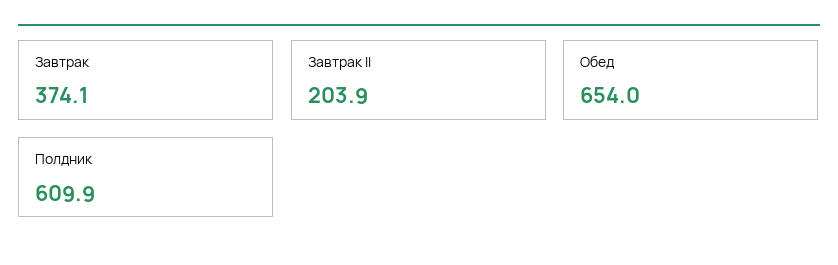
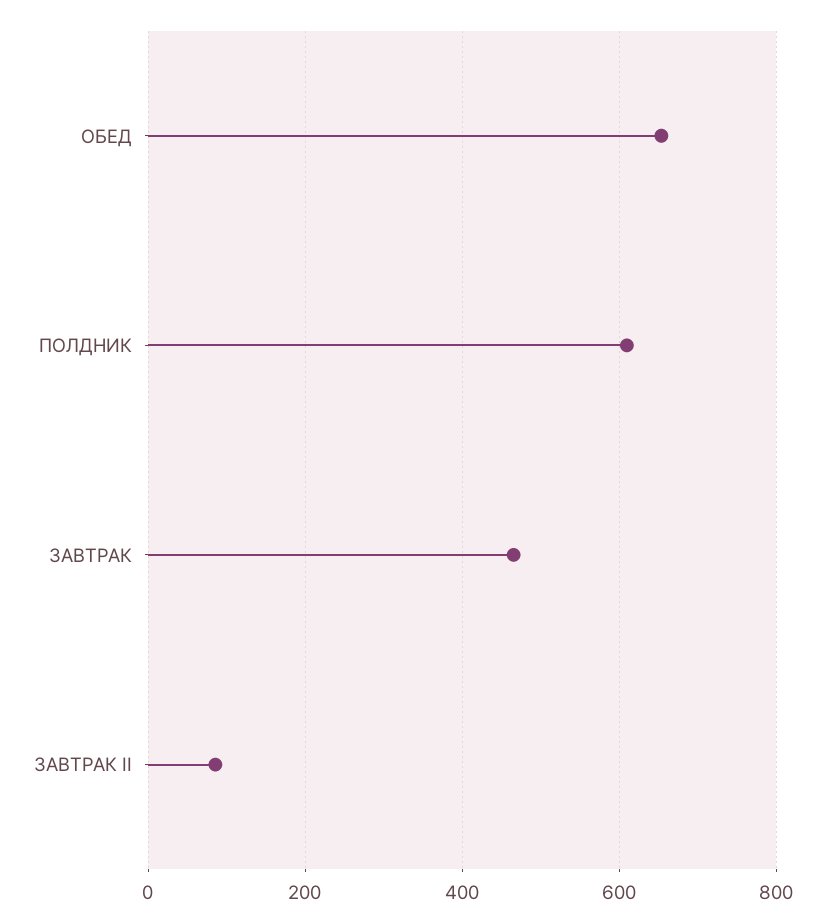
  {
-   "Завтрак": 374.1,
+   "Завтрак": 460,
-   "Завтрак II": 203.9,
+   "Завтрак II": 80,
    "Обед": 654,
    "Полдник": 609.9
  }

